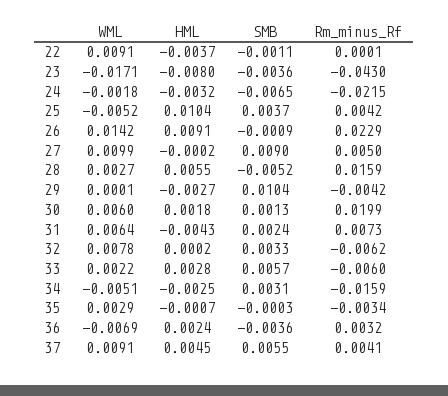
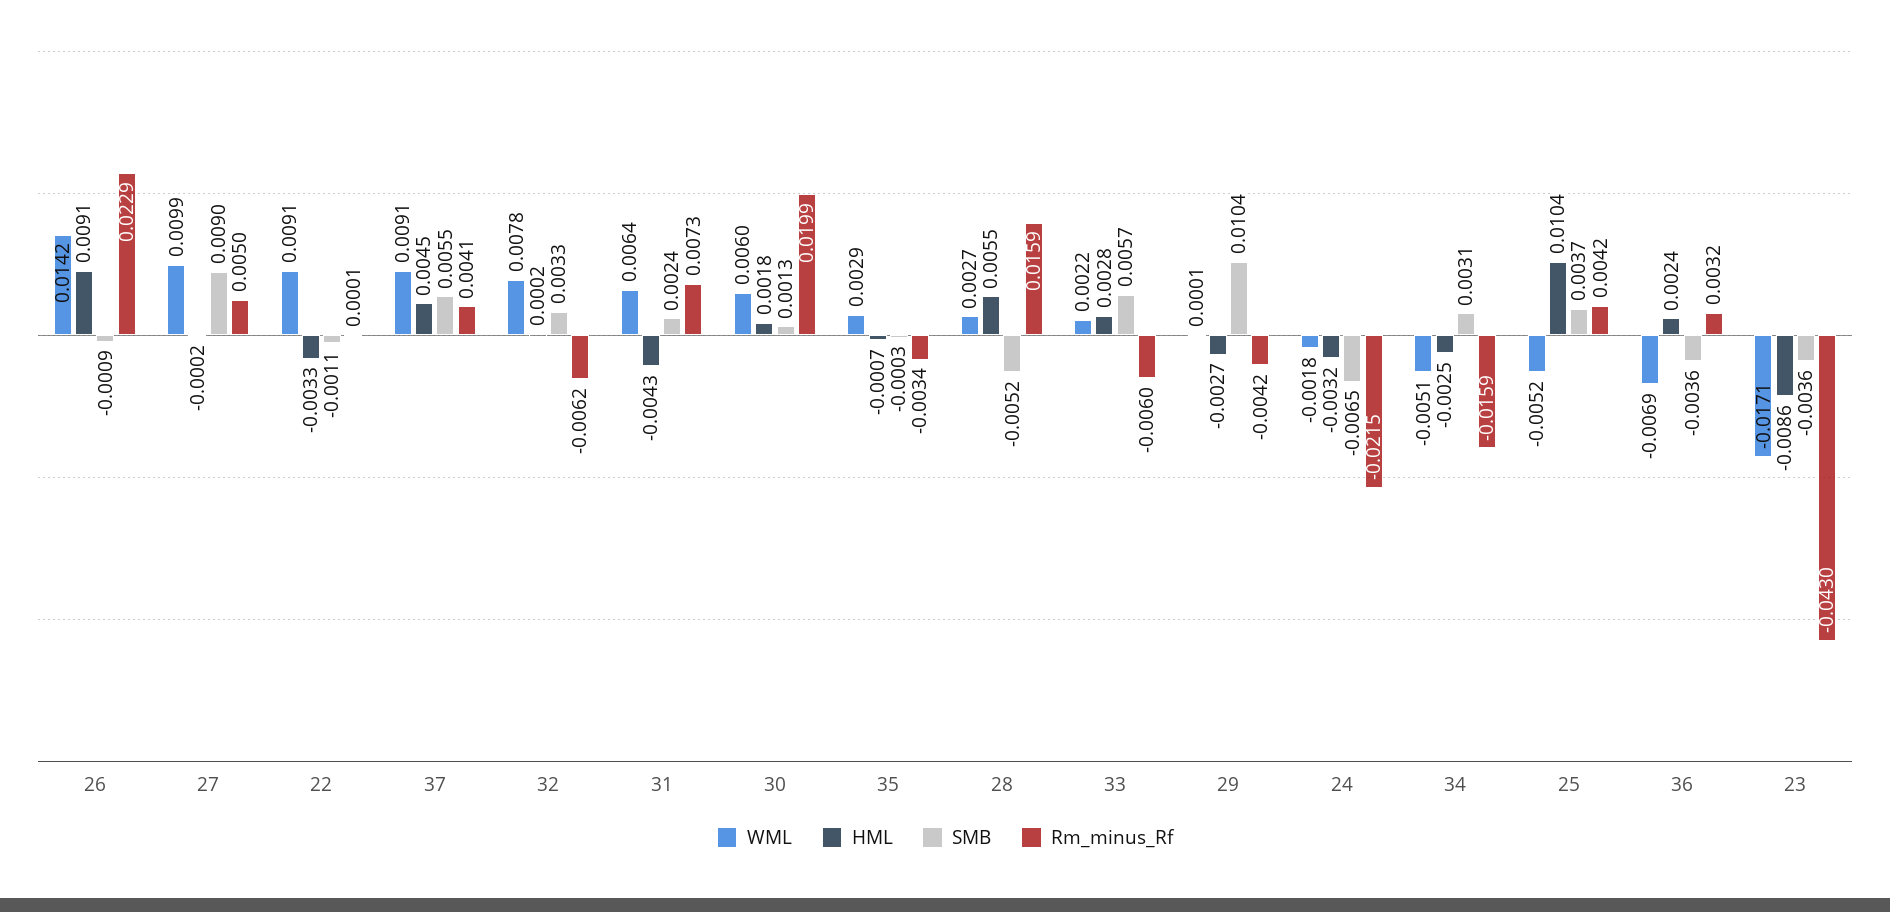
  {
    "WML": {
      "22": 0.0091,
      "23": -0.0171,
      "24": -0.0018,
      "25": -0.0052,
      "26": 0.0142,
      "27": 0.0099,
      "28": 0.0027,
      "29": 0.0001,
      "30": 0.006,
      "31": 0.0064,
      "32": 0.0078,
      "33": 0.0022,
      "34": -0.0051,
      "35": 0.0029,
      "36": -0.0069,
      "37": 0.0091
    },
    "HML": {
-     "22": -0.0037,
+     "22": -0.0033,
-     "23": -0.008,
+     "23": -0.0086,
      "24": -0.0032,
      "25": 0.0104,
      "26": 0.0091,
      "27": -0.0002,
      "28": 0.0055,
      "29": -0.0027,
      "30": 0.0018,
      "31": -0.0043,
      "32": 0.0002,
      "33": 0.0028,
      "34": -0.0025,
      "35": -0.0007,
      "36": 0.0024,
      "37": 0.0045
    },
    "SMB": {
      "22": -0.0011,
      "23": -0.0036,
      "24": -0.0065,
      "25": 0.0037,
      "26": -0.0009,
      "27": 0.009,
      "28": -0.0052,
      "29": 0.0104,
      "30": 0.0013,
      "31": 0.0024,
      "32": 0.0033,
      "33": 0.0057,
      "34": 0.0031,
      "35": -0.0003,
      "36": -0.0036,
      "37": 0.0055
    },
    "Rm_minus_Rf": {
      "22": 0.0001,
      "23": -0.043,
      "24": -0.0215,
      "25": 0.0042,
      "26": 0.0229,
      "27": 0.005,
      "28": 0.0159,
      "29": -0.0042,
      "30": 0.0199,
      "31": 0.0073,
      "32": -0.0062,
      "33": -0.006,
      "34": -0.0159,
      "35": -0.0034,
      "36": 0.0032,
      "37": 0.0041
    }
  }

